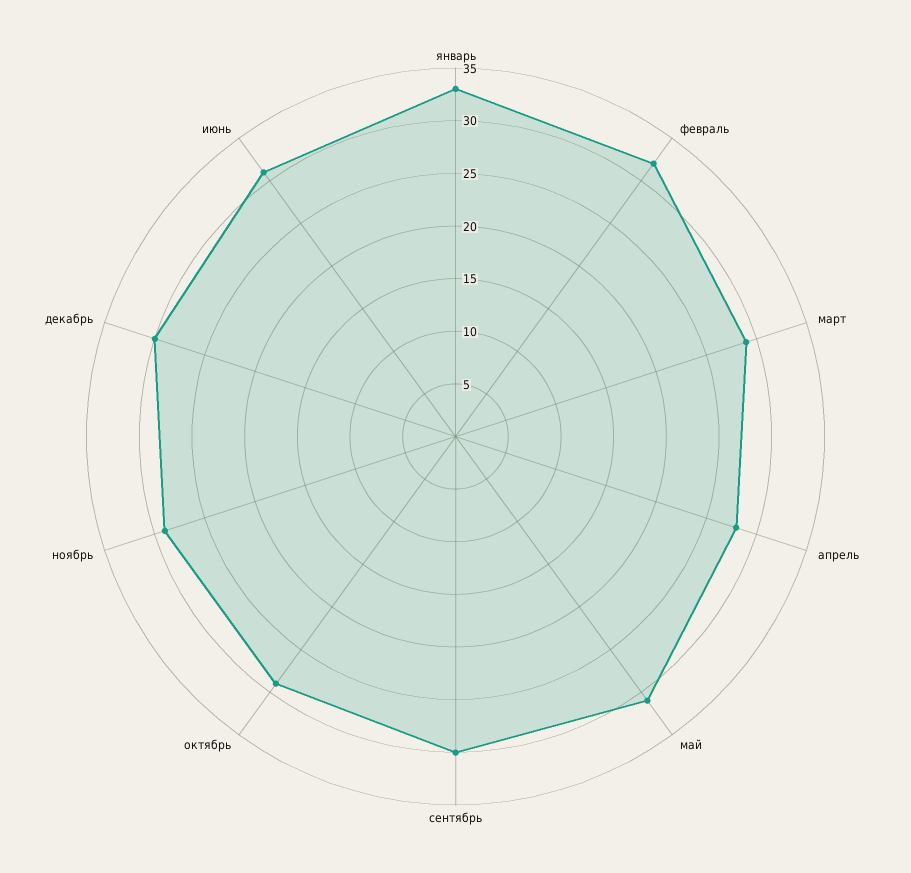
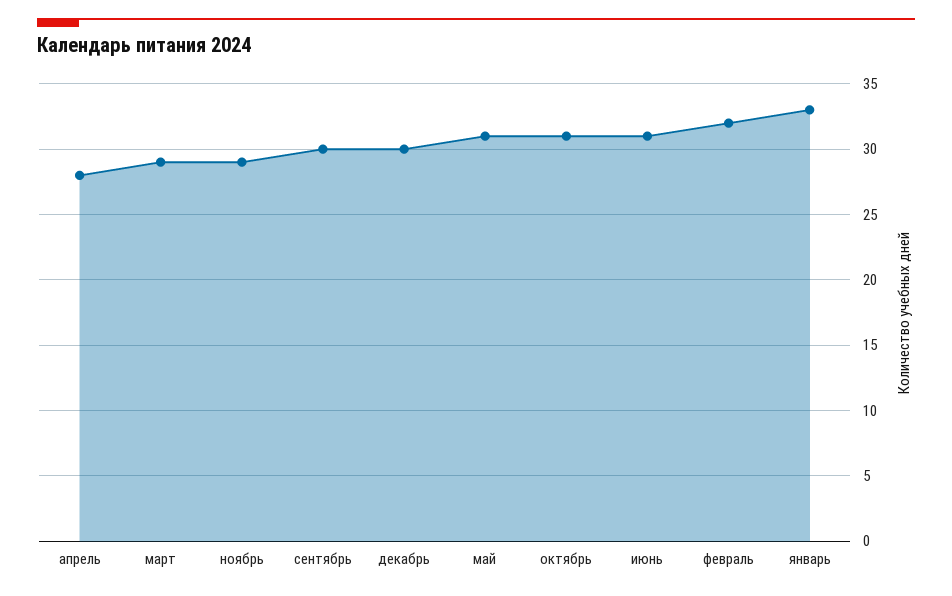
  {
    "январь": 33,
    "февраль": 32,
    "март": 29,
    "апрель": 28,
    "май": 31,
    "сентябрь": 30,
-   "октябрь": 29,
+   "октябрь": 31,
    "ноябрь": 29,
    "декабрь": 30,
    "июнь": 31
  }

